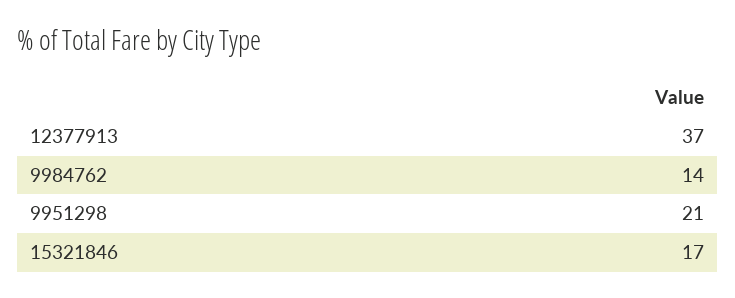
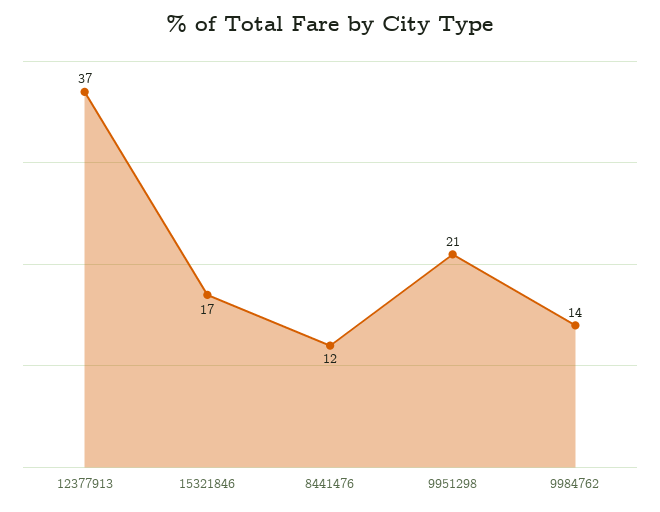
  {
    "12377913": 37,
    "9984762": 14,
    "9951298": 21,
-   "15321846": 17
+   "15321846": 17,
+   "8441476": 12
  }

